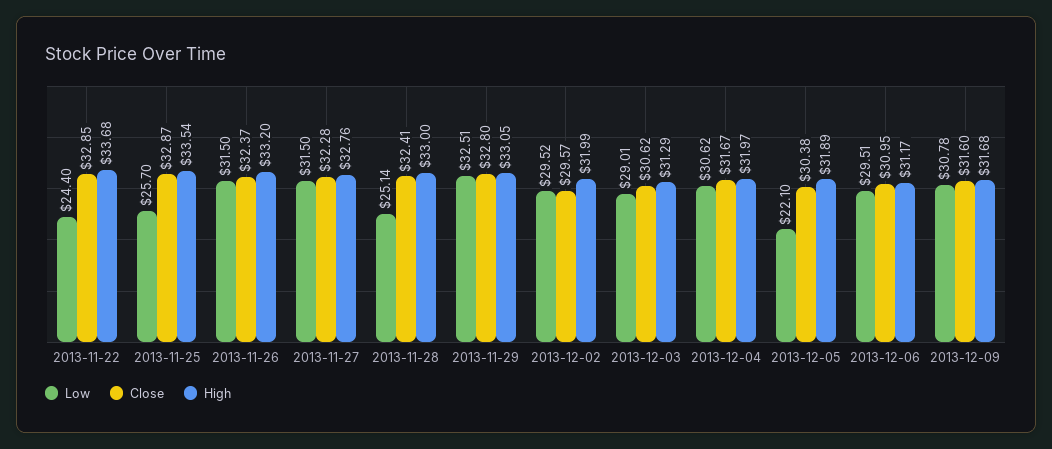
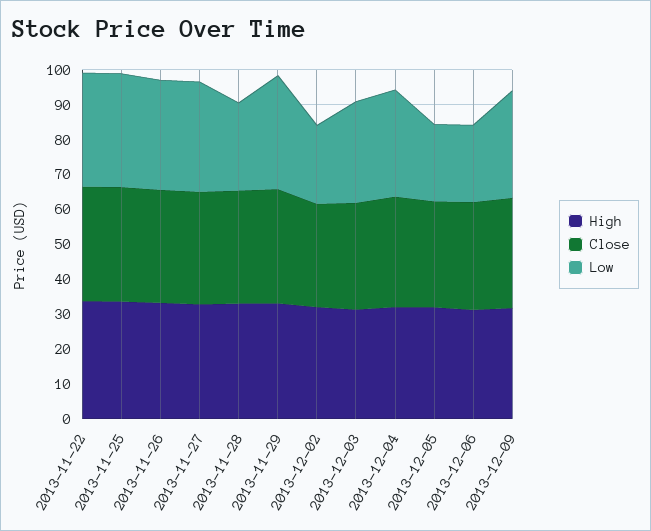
  {
    "Low": {
-     "2013-11-22": 24.4,
+     "2013-11-22": 32.5,
-     "2013-11-25": 25.7,
+     "2013-11-25": 32.5,
      "2013-11-26": 31.5,
      "2013-11-27": 31.5,
      "2013-11-28": 25.14,
      "2013-11-29": 32.51,
-     "2013-12-02": 29.52,
+     "2013-12-02": 22.5,
      "2013-12-03": 29.01,
      "2013-12-04": 30.62,
      "2013-12-05": 22.1,
-     "2013-12-06": 29.51,
+     "2013-12-06": 22.5,
      "2013-12-09": 30.78
    },
    "Close": {
      "2013-11-22": 32.85,
      "2013-11-25": 32.87,
      "2013-11-26": 32.37,
      "2013-11-27": 32.28,
      "2013-11-28": 32.41,
      "2013-11-29": 32.8,
      "2013-12-02": 29.57,
      "2013-12-03": 30.62,
      "2013-12-04": 31.67,
      "2013-12-05": 30.38,
      "2013-12-06": 30.95,
      "2013-12-09": 31.6
    },
    "High": {
      "2013-11-22": 33.68,
      "2013-11-25": 33.54,
      "2013-11-26": 33.2,
      "2013-11-27": 32.76,
      "2013-11-28": 33,
      "2013-11-29": 33.05,
      "2013-12-02": 31.99,
      "2013-12-03": 31.29,
      "2013-12-04": 31.97,
      "2013-12-05": 31.89,
      "2013-12-06": 31.17,
      "2013-12-09": 31.68
    }
  }

